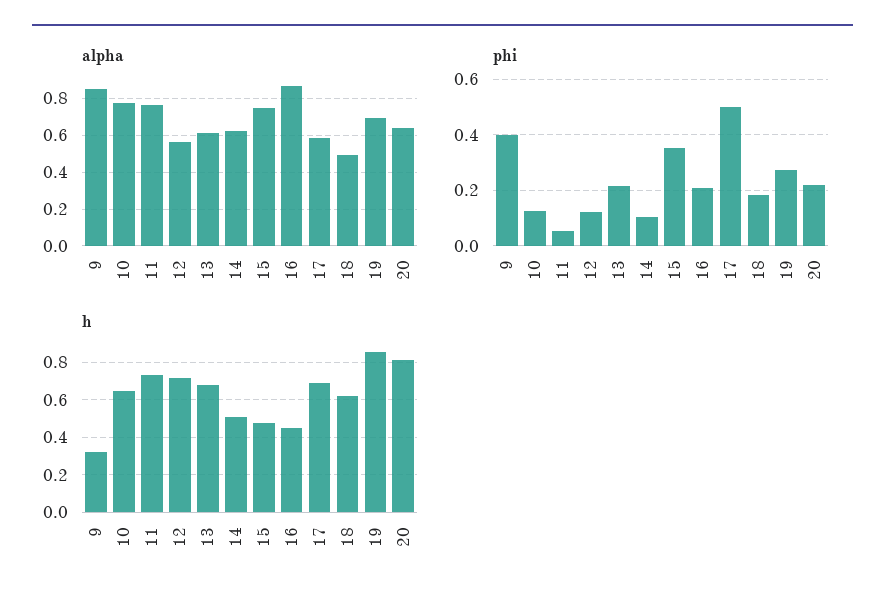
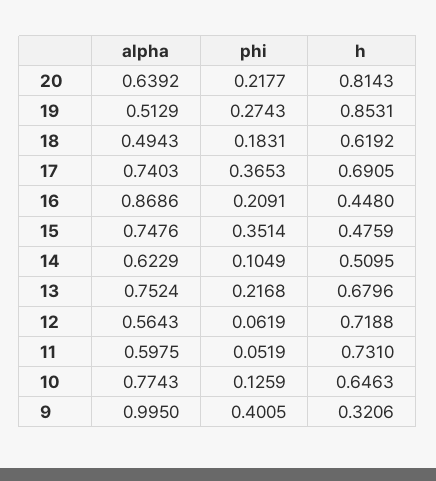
  {
    "alpha": {
-     "9": 0.85,
+     "9": 0.995,
      "10": 0.7743,
-     "11": 0.75,
+     "11": 0.5975,
      "12": 0.5643,
-     "13": 0.6,
+     "13": 0.7524,
      "14": 0.6229,
      "15": 0.7476,
      "16": 0.8686,
-     "17": 0.6,
+     "17": 0.7403,
      "18": 0.4943,
-     "19": 0.7,
+     "19": 0.5129,
      "20": 0.6392
    },
    "phi": {
      "9": 0.4005,
      "10": 0.1259,
      "11": 0.0519,
-     "12": 0.125,
+     "12": 0.0619,
      "13": 0.2168,
      "14": 0.1049,
      "15": 0.3514,
      "16": 0.2091,
-     "17": 0.5,
+     "17": 0.3653,
      "18": 0.1831,
      "19": 0.2743,
      "20": 0.2177
    },
    "h": {
      "9": 0.3206,
      "10": 0.6463,
      "11": 0.731,
      "12": 0.7188,
      "13": 0.6796,
      "14": 0.5095,
      "15": 0.4759,
      "16": 0.448,
      "17": 0.6905,
      "18": 0.6192,
      "19": 0.8531,
      "20": 0.8143
    }
  }

